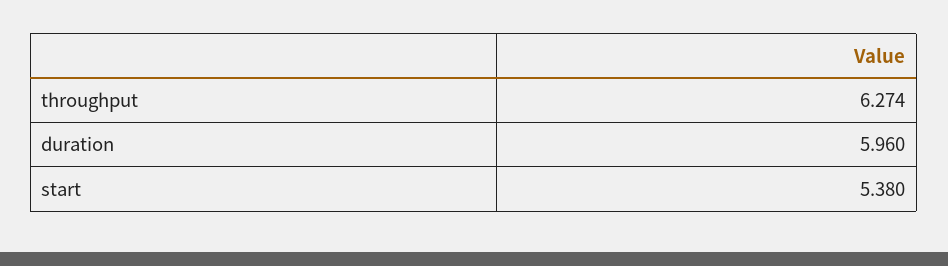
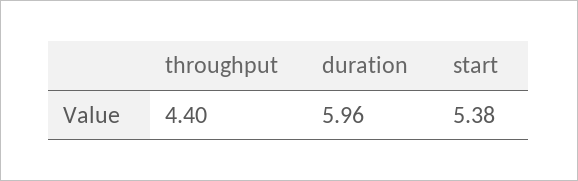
  {
-   "throughput": 6.274,
+   "throughput": 4.4,
    "duration": 5.96,
    "start": 5.38
  }

